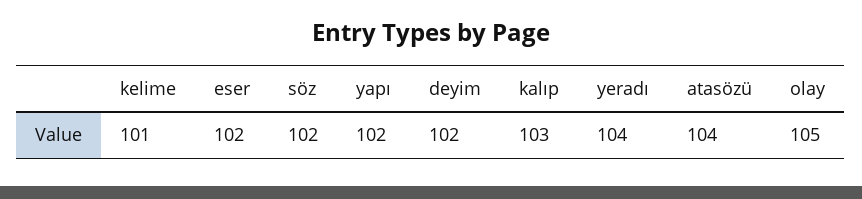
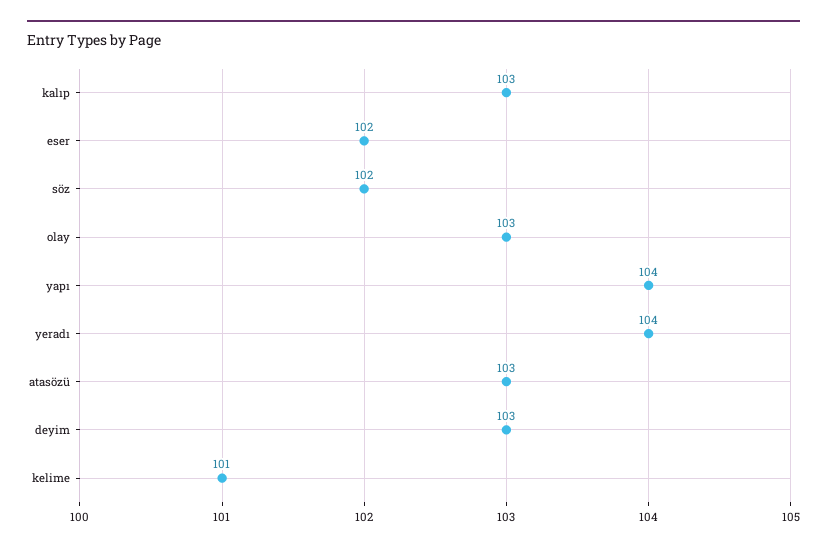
  {
    "kelime": 101,
    "eser": 102,
    "söz": 102,
-   "yapı": 102,
+   "yapı": 104,
-   "deyim": 102,
+   "deyim": 103,
    "kalıp": 103,
    "yeradı": 104,
-   "atasözü": 104,
+   "atasözü": 103,
-   "olay": 105
+   "olay": 103
  }

